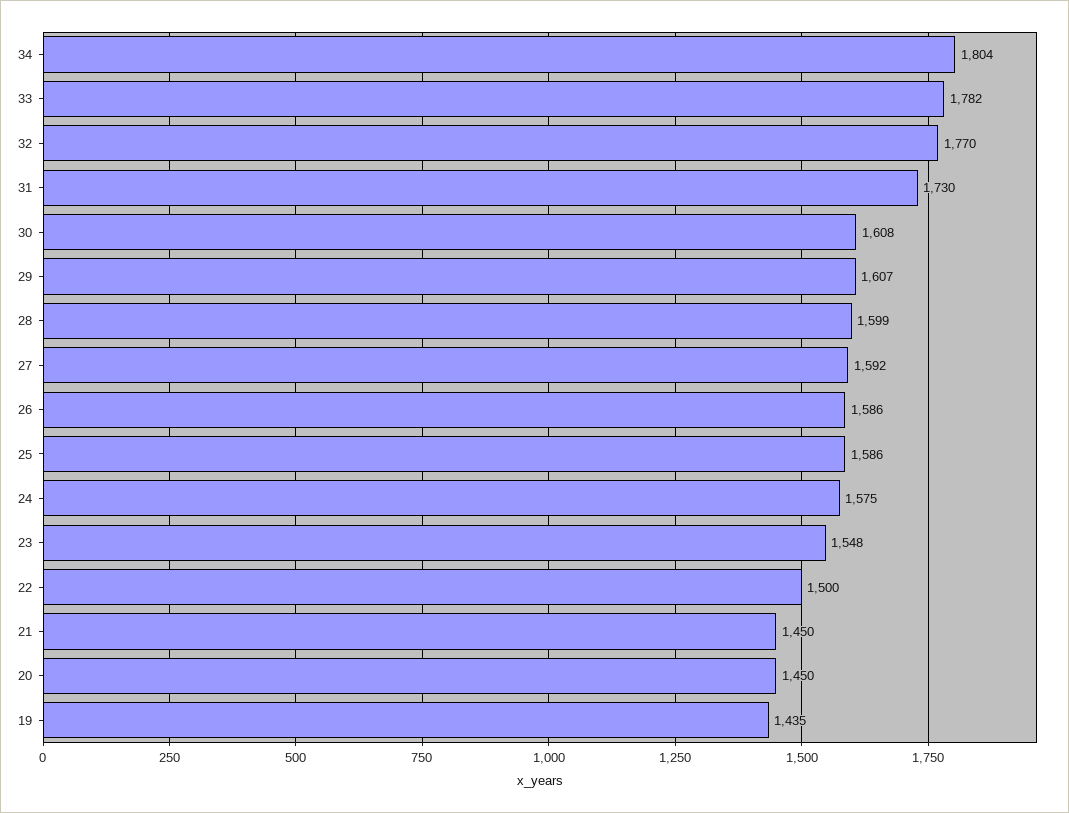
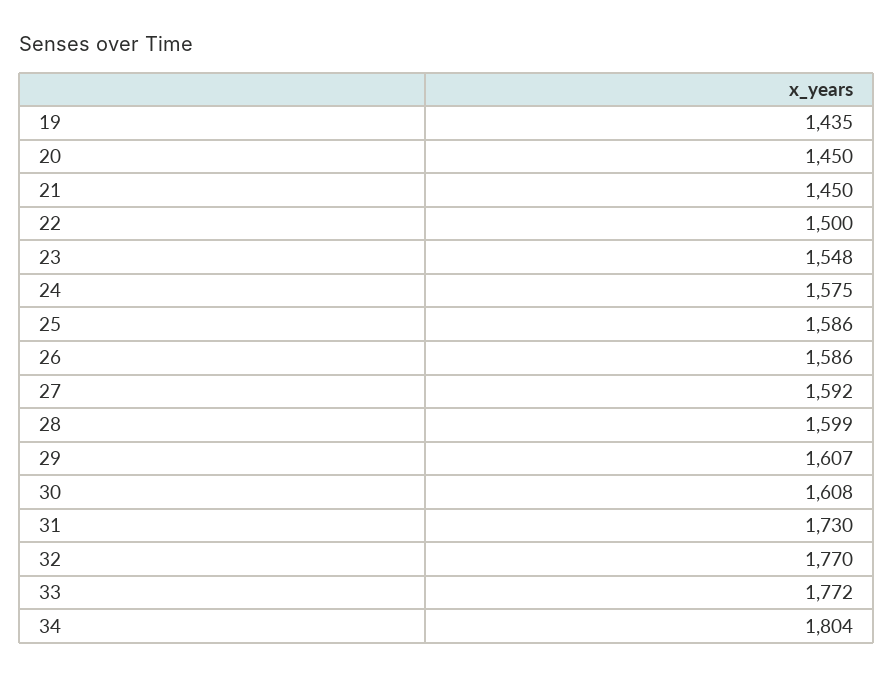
  {
    "34": 1804,
-   "33": 1782,
+   "33": 1772,
    "32": 1770,
    "31": 1730,
    "30": 1608,
    "29": 1607,
    "28": 1599,
    "27": 1592,
    "26": 1586,
    "25": 1586,
    "24": 1575,
    "23": 1548,
    "22": 1500,
    "21": 1450,
    "20": 1450,
    "19": 1435
  }

